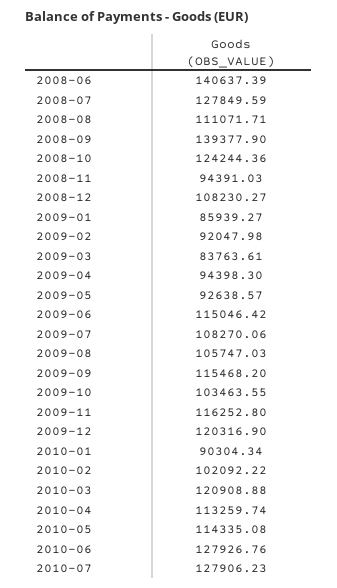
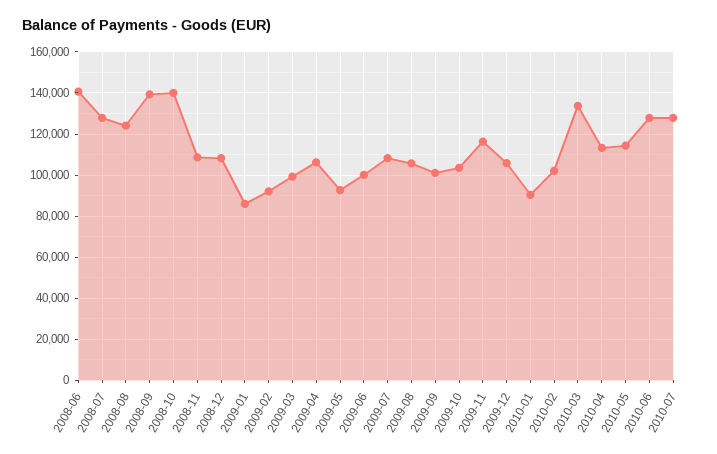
  {
    "2008-06": 140637.39,
    "2008-07": 127849.59,
-   "2008-08": 111071.71,
+   "2008-08": 125000,
    "2008-09": 139377.9,
-   "2008-10": 124244.36,
+   "2008-10": 140000,
-   "2008-11": 94391.03,
+   "2008-11": 110000,
    "2008-12": 108230.27,
    "2009-01": 85939.27,
    "2009-02": 92047.98,
-   "2009-03": 83763.61,
+   "2009-03": 100000,
-   "2009-04": 94398.3,
+   "2009-04": 105000,
    "2009-05": 92638.57,
-   "2009-06": 115046.42,
+   "2009-06": 100000,
    "2009-07": 108270.06,
    "2009-08": 105747.03,
-   "2009-09": 115468.2,
+   "2009-09": 100000,
    "2009-10": 103463.55,
    "2009-11": 116252.8,
-   "2009-12": 120316.9,
+   "2009-12": 105000,
    "2010-01": 90304.34,
    "2010-02": 102092.22,
-   "2010-03": 120908.88,
+   "2010-03": 135000,
    "2010-04": 113259.74,
    "2010-05": 114335.08,
    "2010-06": 127926.76,
    "2010-07": 127906.23
  }

